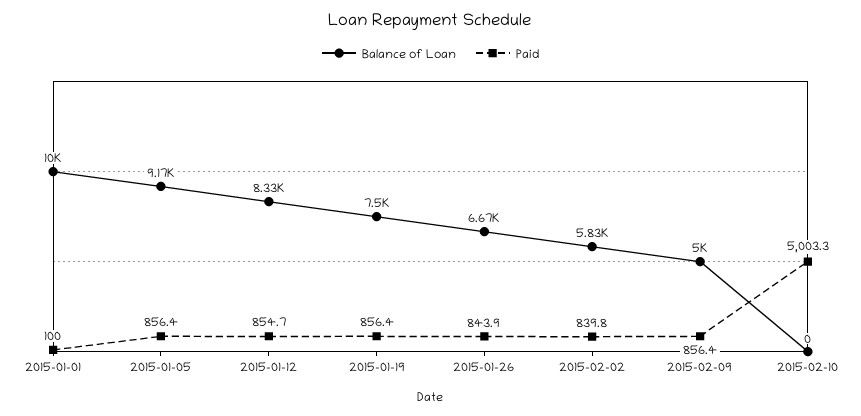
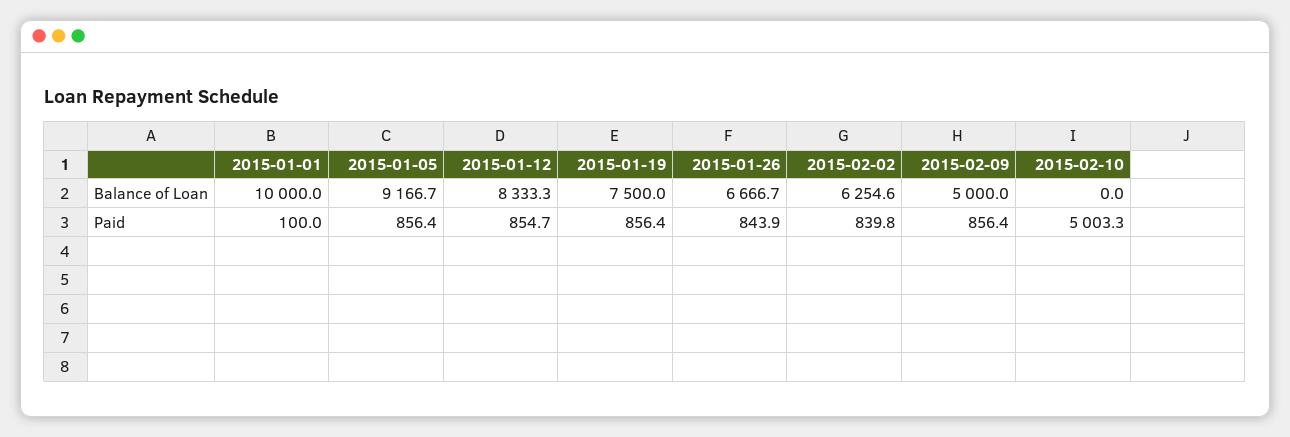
  {
    "Balance of Loan": {
      "2015-01-01": 10000,
      "2015-01-05": 9166.7,
      "2015-01-12": 8333.3,
      "2015-01-19": 7500,
      "2015-01-26": 6666.7,
-     "2015-02-02": 5830,
+     "2015-02-02": 6254.6,
      "2015-02-09": 5000,
      "2015-02-10": 0
    },
    "Paid": {
      "2015-01-01": 100,
      "2015-01-05": 856.4,
      "2015-01-12": 854.7,
      "2015-01-19": 856.4,
      "2015-01-26": 843.9,
      "2015-02-02": 839.8,
      "2015-02-09": 856.4,
      "2015-02-10": 5003.3
    }
  }

